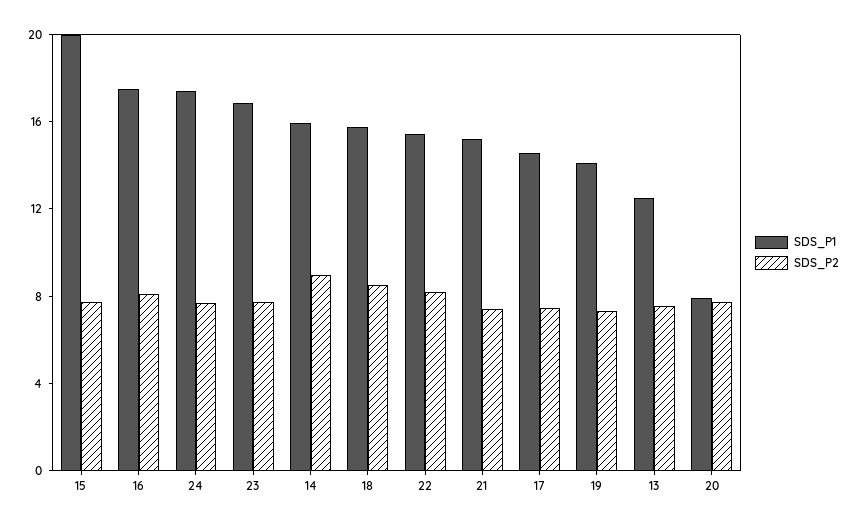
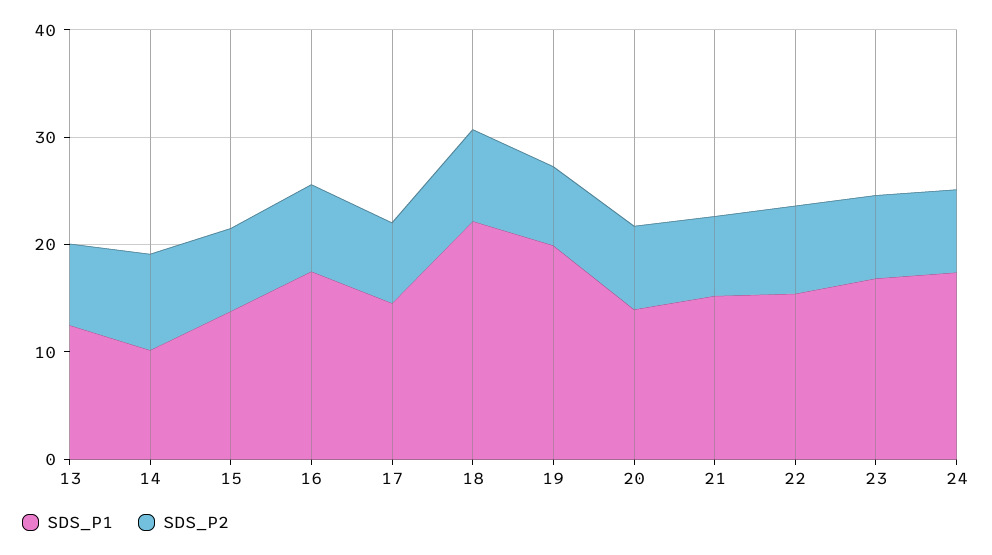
  {
    "SDS_P1": {
-     "15": 20,
+     "15": 14,
      "16": 18,
      "24": 17,
      "23": 17,
-     "14": 16,
+     "14": 10,
-     "18": 16,
+     "18": 22,
      "22": 15,
      "21": 15,
      "17": 15,
-     "19": 14,
+     "19": 20,
      "13": 13,
-     "20": 8
+     "20": 14
    },
    "SDS_P2": {
      "15": 8,
      "16": 8,
      "24": 8,
      "23": 8,
      "14": 9,
      "18": 9,
      "22": 8,
      "21": 7,
      "17": 7,
      "19": 7,
      "13": 8,
      "20": 8
    }
  }

